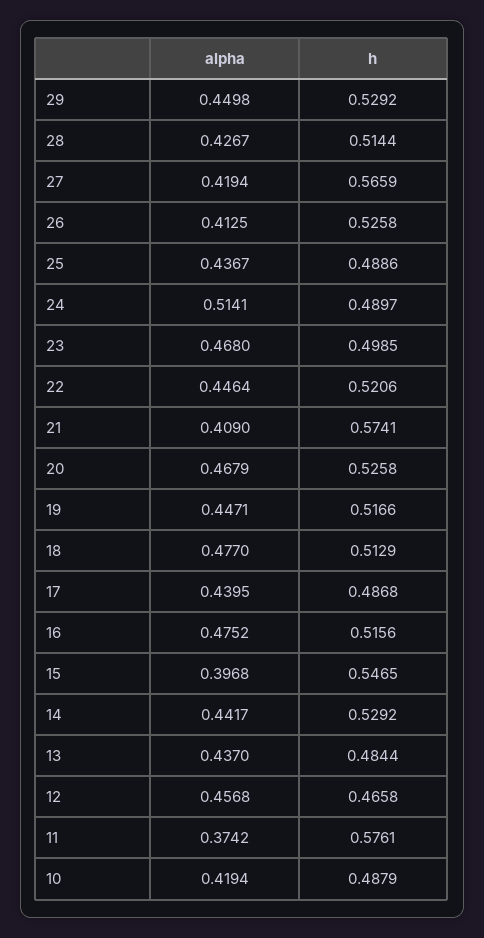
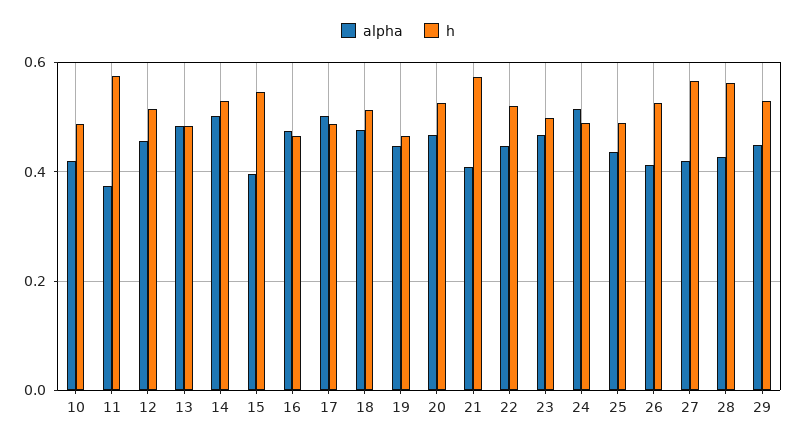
  {
    "alpha": {
      "29": 0.4498,
      "28": 0.4267,
      "27": 0.4194,
      "26": 0.4125,
      "25": 0.4367,
      "24": 0.5141,
      "23": 0.468,
      "22": 0.4464,
      "21": 0.409,
      "20": 0.4679,
      "19": 0.4471,
      "18": 0.477,
-     "17": 0.4395,
+     "17": 0.5,
      "16": 0.4752,
      "15": 0.3968,
-     "14": 0.4417,
+     "14": 0.5,
-     "13": 0.437,
+     "13": 0.48,
      "12": 0.4568,
      "11": 0.3742,
      "10": 0.4194
    },
    "h": {
      "29": 0.5292,
-     "28": 0.5144,
+     "28": 0.56,
      "27": 0.5659,
      "26": 0.5258,
      "25": 0.4886,
      "24": 0.4897,
      "23": 0.4985,
      "22": 0.5206,
      "21": 0.5741,
      "20": 0.5258,
-     "19": 0.5166,
+     "19": 0.46,
      "18": 0.5129,
      "17": 0.4868,
-     "16": 0.5156,
+     "16": 0.46,
      "15": 0.5465,
      "14": 0.5292,
      "13": 0.4844,
-     "12": 0.4658,
+     "12": 0.52,
      "11": 0.5761,
      "10": 0.4879
    }
  }

